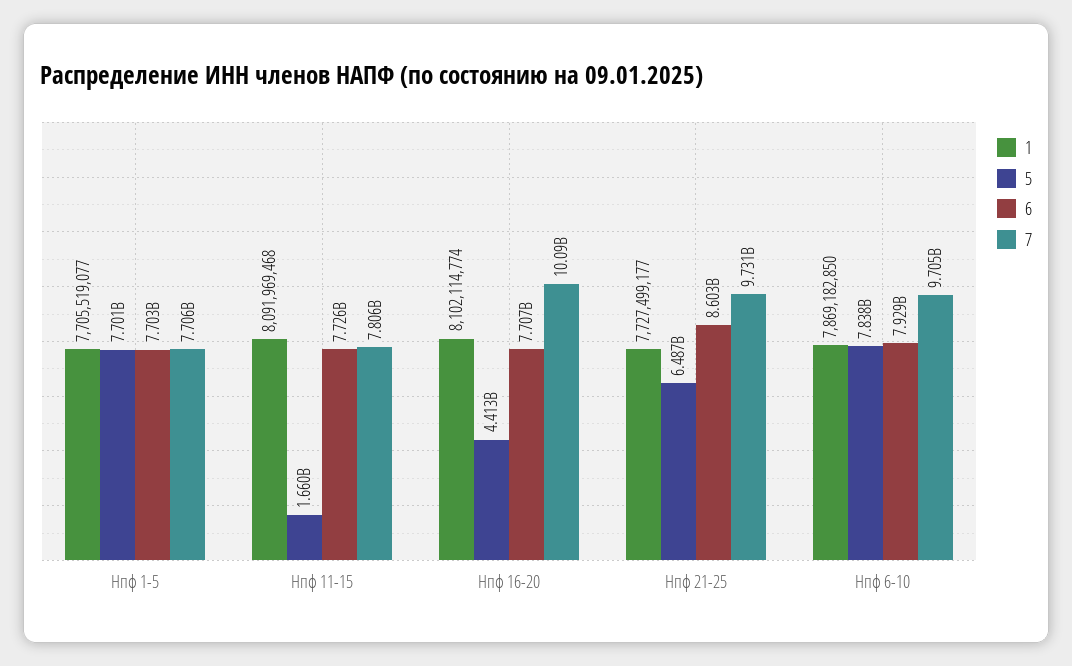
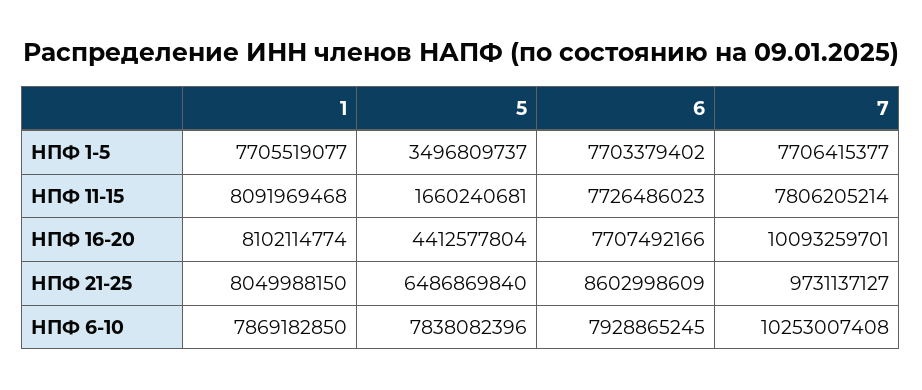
  {
    "1": {
      "Нпф 1-5": 7705519077,
      "Нпф 11-15": 8091969468,
      "Нпф 16-20": 8102114774,
-     "Нпф 21-25": 7727499177,
+     "Нпф 21-25": 8049988150,
      "Нпф 6-10": 7869182850
    },
    "5": {
-     "Нпф 1-5": 7701000000,
+     "Нпф 1-5": 3496809737,
      "Нпф 11-15": 1660240681,
      "Нпф 16-20": 4412577804,
      "Нпф 21-25": 6486869840,
      "Нпф 6-10": 7838082396
    },
    "6": {
      "Нпф 1-5": 7703379402,
      "Нпф 11-15": 7726486023,
      "Нпф 16-20": 7707492166,
      "Нпф 21-25": 8602998609,
      "Нпф 6-10": 7928865245
    },
    "7": {
      "Нпф 1-5": 7706415377,
      "Нпф 11-15": 7806205214,
      "Нпф 16-20": 10093259701,
      "Нпф 21-25": 9731137127,
-     "Нпф 6-10": 9705000000
+     "Нпф 6-10": 10253007408
    }
  }

